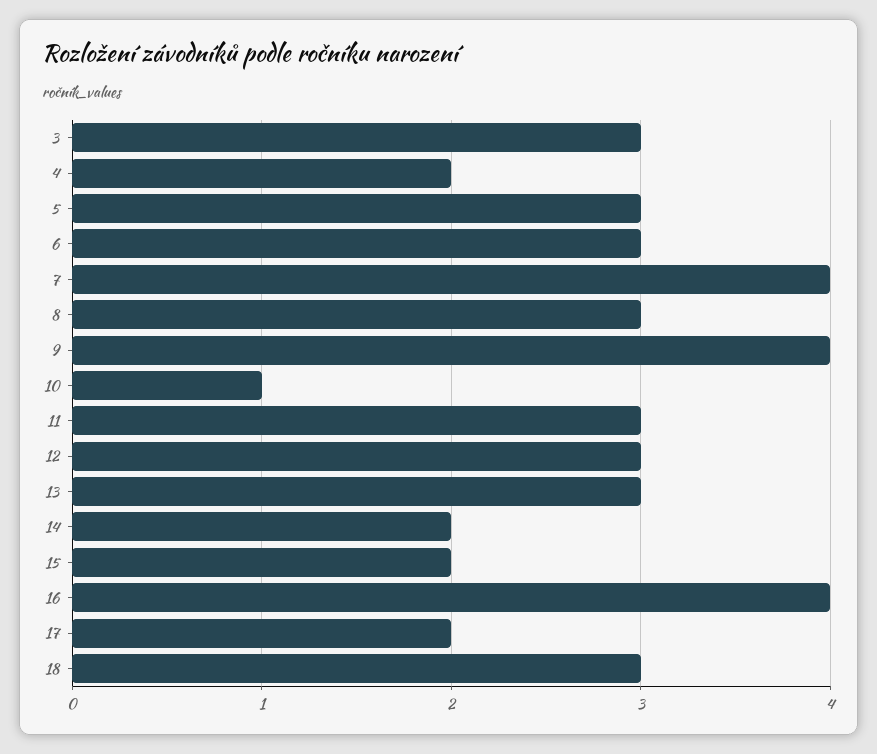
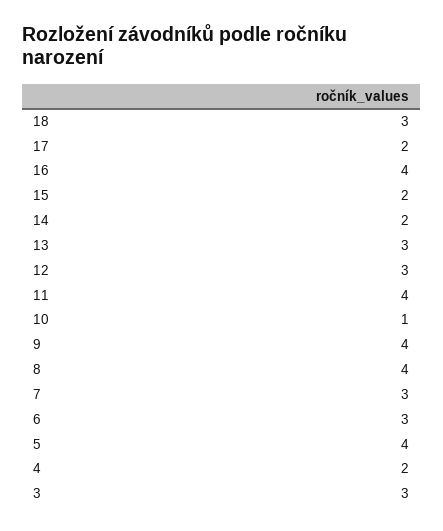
  {
    "3": 3,
    "4": 2,
-   "5": 3,
+   "5": 4,
    "6": 3,
-   "7": 4,
+   "7": 3,
-   "8": 3,
+   "8": 4,
    "9": 4,
    "10": 1,
-   "11": 3,
+   "11": 4,
    "12": 3,
    "13": 3,
    "14": 2,
    "15": 2,
    "16": 4,
    "17": 2,
    "18": 3
  }

